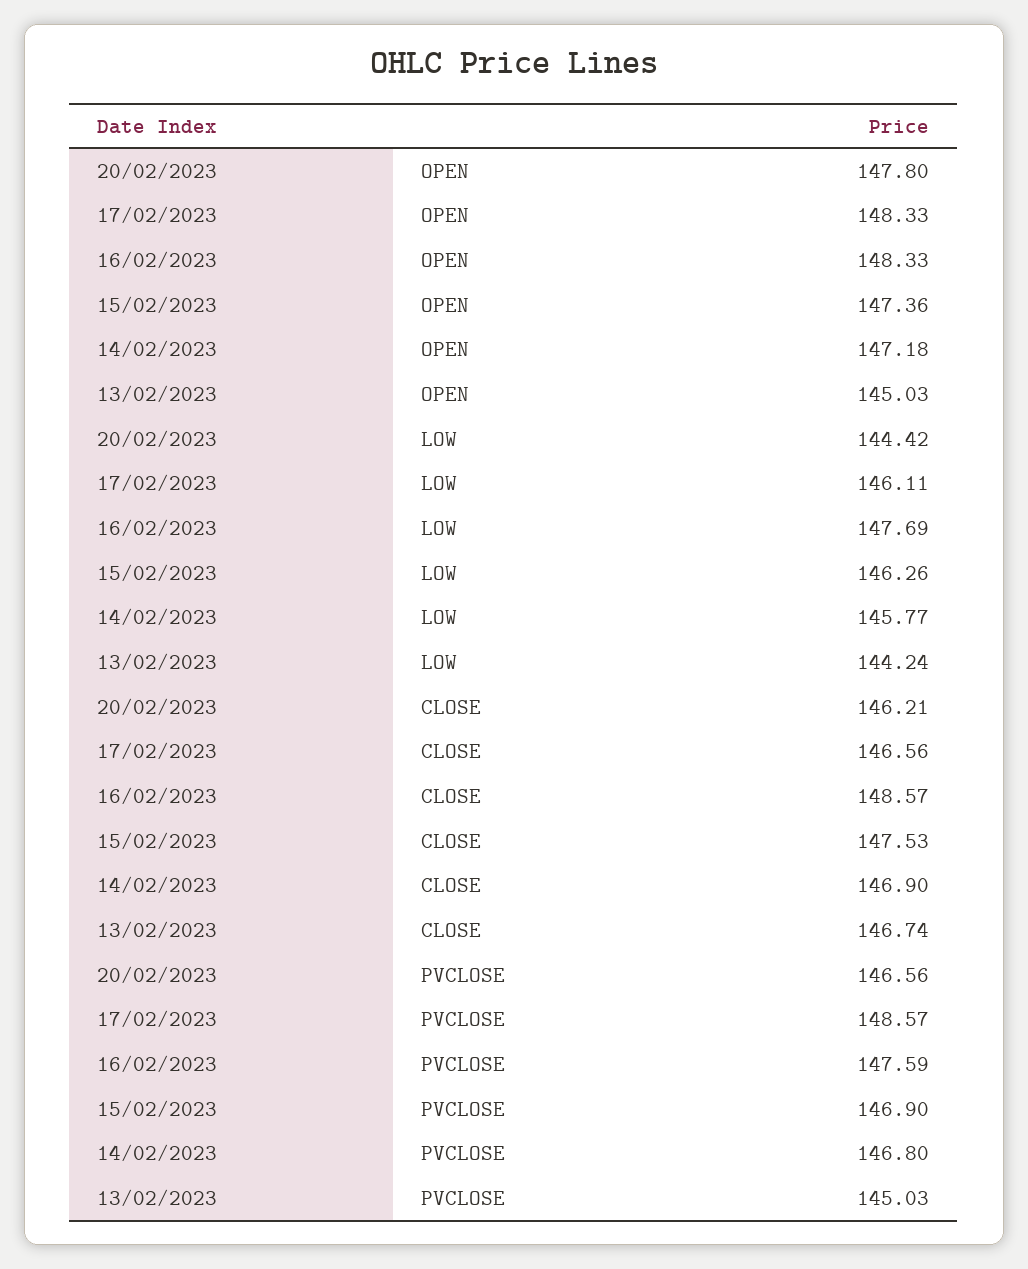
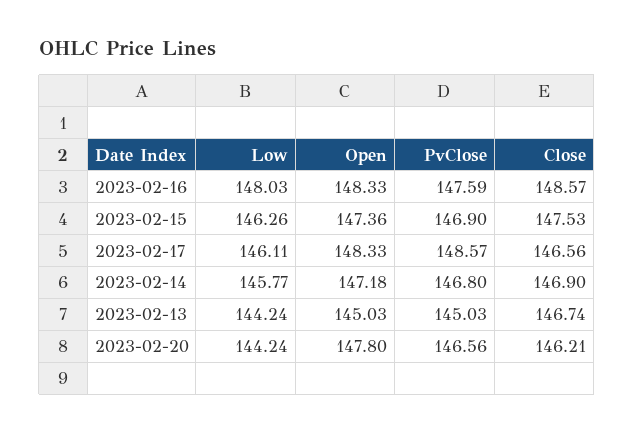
  {
    "20/02/2023": {
      "OPEN": 147.8,
-     "LOW": 144.42,
+     "LOW": 144.24,
      "CLOSE": 146.21,
      "PVCLOSE": 146.56
    },
    "17/02/2023": {
      "OPEN": 148.33,
      "LOW": 146.11,
      "CLOSE": 146.56,
      "PVCLOSE": 148.57
    },
    "16/02/2023": {
      "OPEN": 148.33,
-     "LOW": 147.69,
+     "LOW": 148.03,
      "CLOSE": 148.57,
      "PVCLOSE": 147.59
    },
    "15/02/2023": {
      "OPEN": 147.36,
      "LOW": 146.26,
      "CLOSE": 147.53,
      "PVCLOSE": 146.9
    },
    "14/02/2023": {
      "OPEN": 147.18,
      "LOW": 145.77,
      "CLOSE": 146.9,
      "PVCLOSE": 146.8
    },
    "13/02/2023": {
      "OPEN": 145.03,
      "LOW": 144.24,
      "CLOSE": 146.74,
      "PVCLOSE": 145.03
    }
  }

